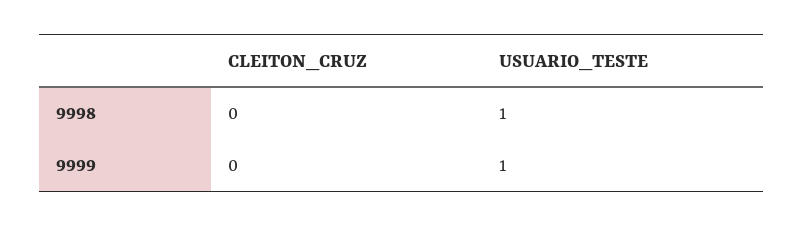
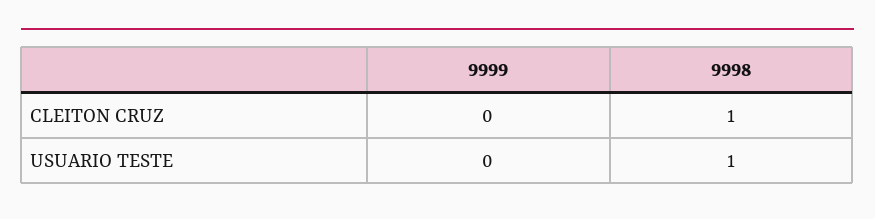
  {
    "CLEITON_CRUZ": {
-     "9998": 0,
+     "9998": 1,
      "9999": 0
    },
    "USUARIO_TESTE": {
      "9998": 1,
-     "9999": 1
+     "9999": 0
    }
  }

